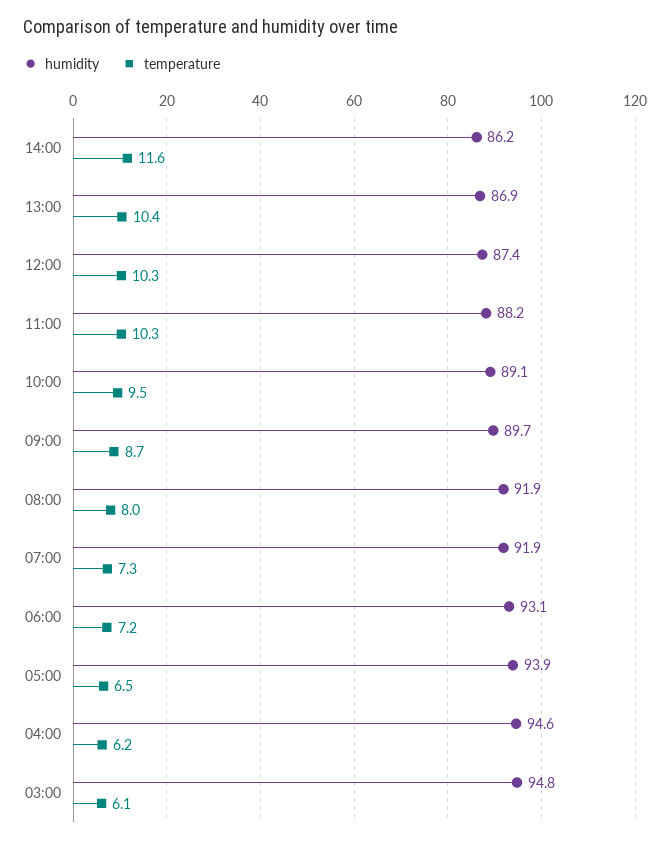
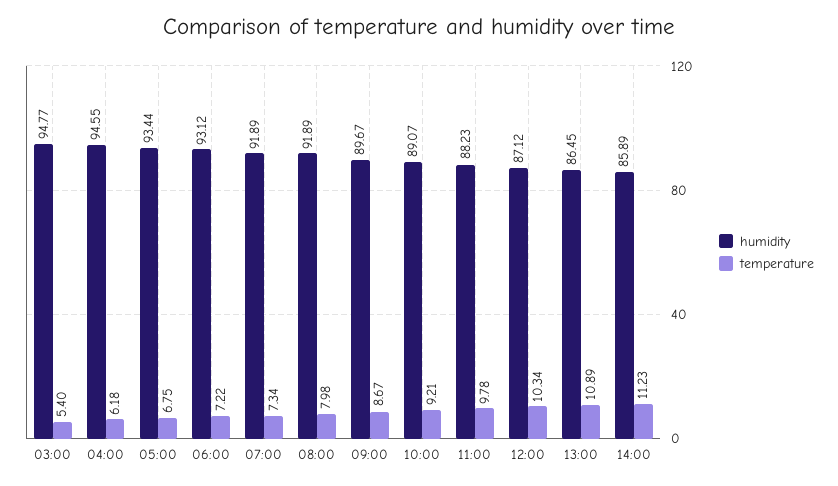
  {
    "humidity": {
-     "14:00": 86.2,
+     "14:00": 85.89,
-     "13:00": 86.9,
+     "13:00": 86.45,
-     "12:00": 87.4,
+     "12:00": 87.12,
      "11:00": 88.23,
      "10:00": 89.07,
      "09:00": 89.67,
      "08:00": 91.89,
      "07:00": 91.89,
      "06:00": 93.12,
-     "05:00": 93.9,
+     "05:00": 93.44,
      "04:00": 94.55,
      "03:00": 94.77
    },
    "temperature": {
-     "14:00": 11.6,
+     "14:00": 11.23,
-     "13:00": 10.4,
+     "13:00": 10.89,
      "12:00": 10.34,
-     "11:00": 10.3,
+     "11:00": 9.78,
-     "10:00": 9.5,
+     "10:00": 9.21,
      "09:00": 8.67,
      "08:00": 7.98,
      "07:00": 7.34,
      "06:00": 7.22,
-     "05:00": 6.5,
+     "05:00": 6.75,
      "04:00": 6.18,
-     "03:00": 6.1
+     "03:00": 5.4
    }
  }

